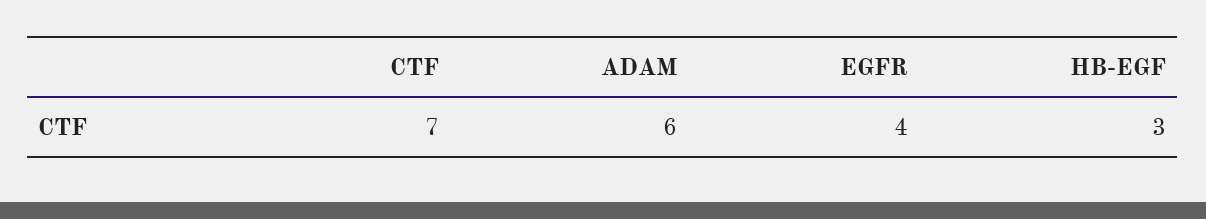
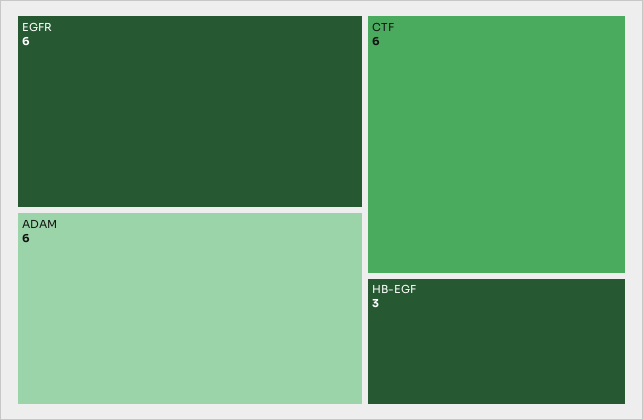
  {
-   "CTF": 7,
+   "CTF": 6,
    "ADAM": 6,
-   "EGFR": 4,
+   "EGFR": 6,
    "HB-EGF": 3
  }

